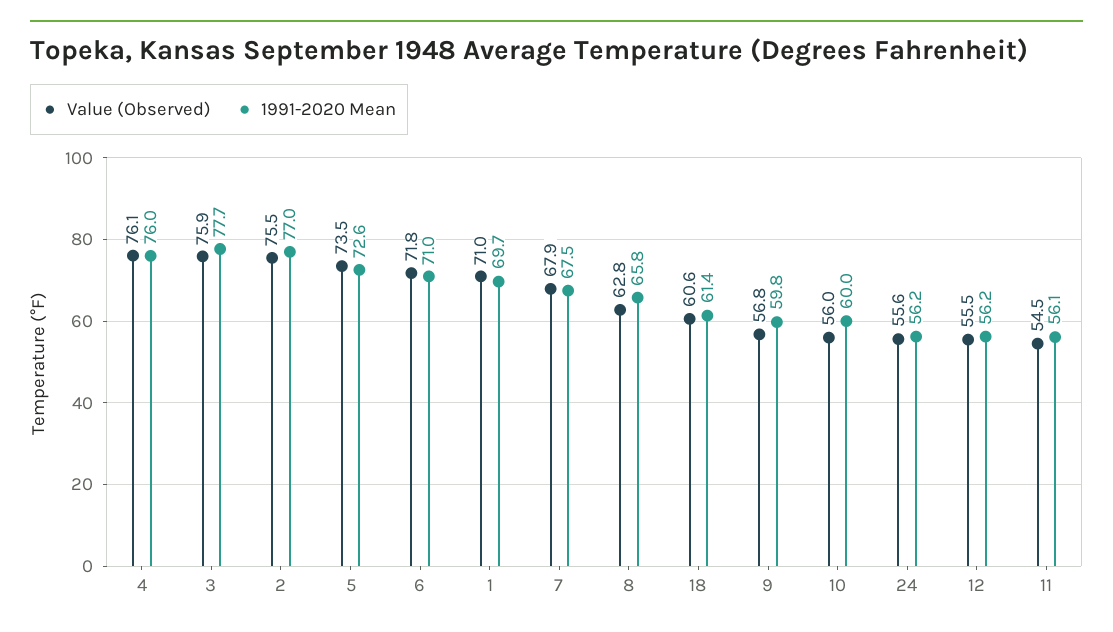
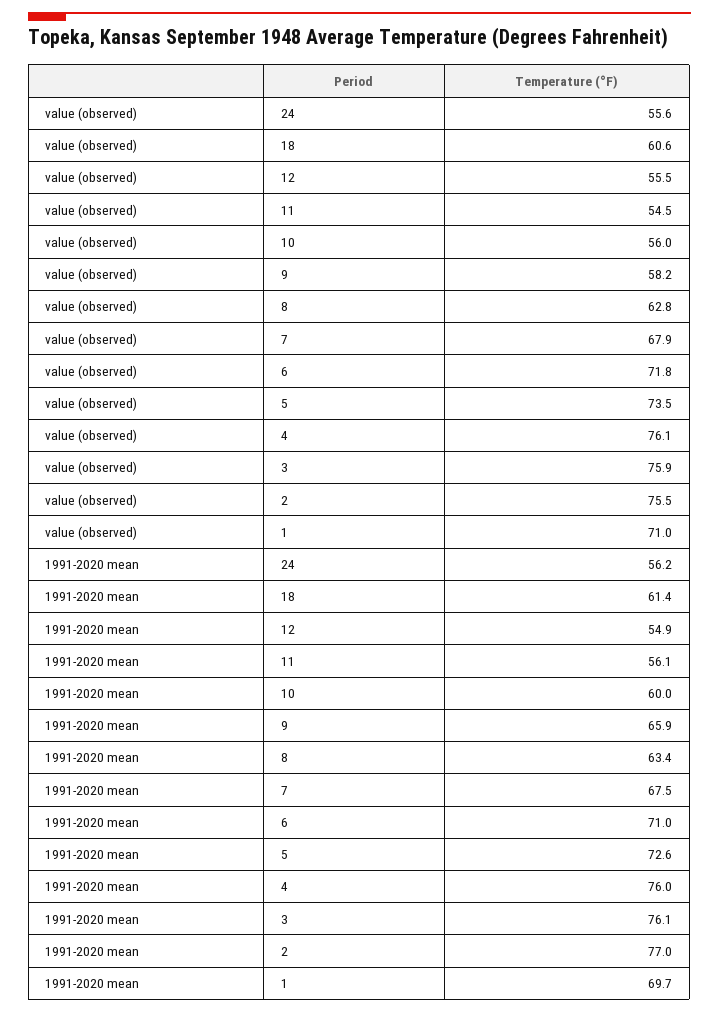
  {
    "Value (Observed)": {
      "4": 76.1,
      "3": 75.9,
      "2": 75.5,
      "5": 73.5,
      "6": 71.8,
      "1": 71,
      "7": 67.9,
      "8": 62.8,
      "18": 60.6,
-     "9": 56.8,
+     "9": 58.2,
      "10": 56,
      "24": 55.6,
      "12": 55.5,
      "11": 54.5
    },
    "1991-2020 Mean": {
      "4": 76,
-     "3": 77.7,
+     "3": 76.1,
      "2": 77,
      "5": 72.6,
      "6": 71,
      "1": 69.7,
      "7": 67.5,
-     "8": 65.8,
+     "8": 63.4,
      "18": 61.4,
-     "9": 59.8,
+     "9": 65.9,
      "10": 60,
      "24": 56.2,
-     "12": 56.2,
+     "12": 54.9,
      "11": 56.1
    }
  }

